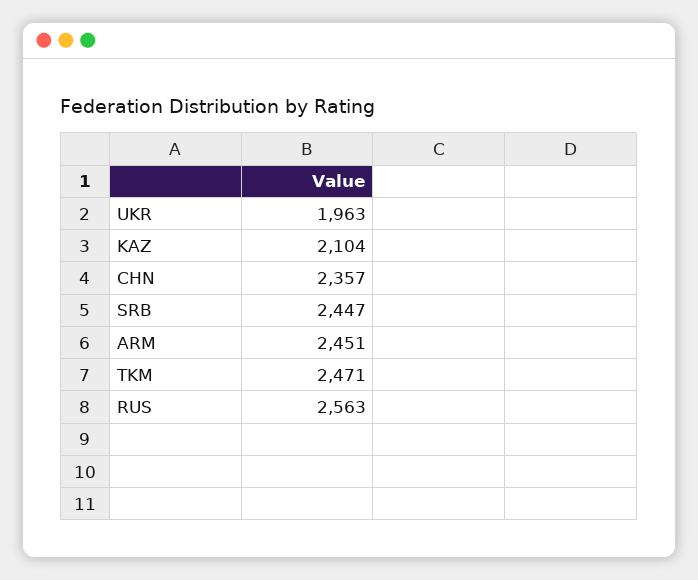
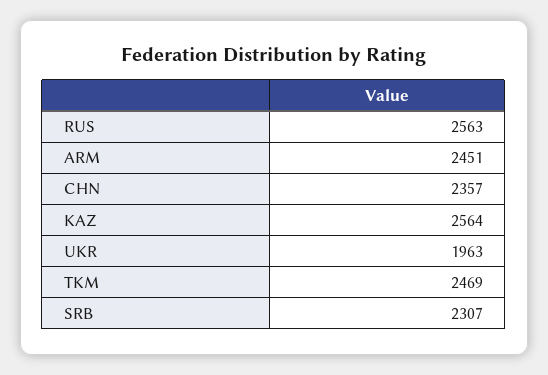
  {
    "UKR": 1963,
-   "KAZ": 2104,
+   "KAZ": 2564,
    "CHN": 2357,
-   "SRB": 2447,
+   "SRB": 2307,
    "ARM": 2451,
-   "TKM": 2471,
+   "TKM": 2469,
    "RUS": 2563
  }

